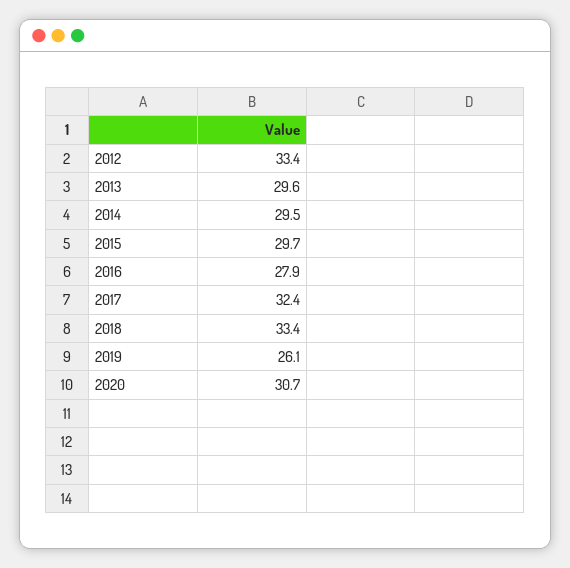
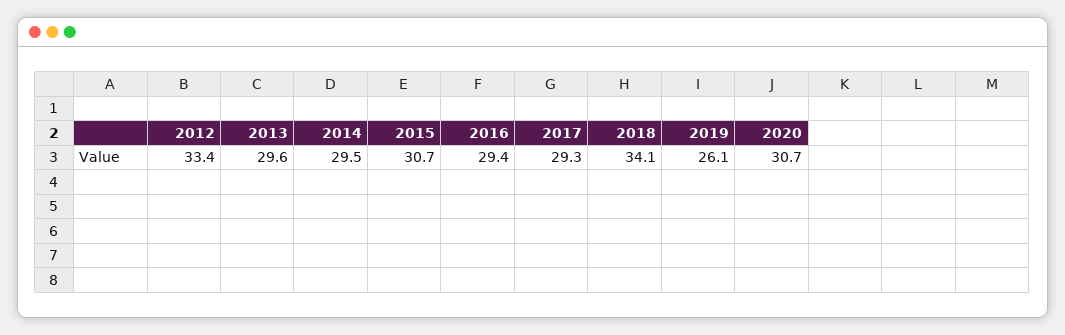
  {
    "2012": 33.4,
    "2013": 29.6,
    "2014": 29.5,
-   "2015": 29.7,
+   "2015": 30.7,
-   "2016": 27.9,
+   "2016": 29.4,
-   "2017": 32.4,
+   "2017": 29.3,
-   "2018": 33.4,
+   "2018": 34.1,
    "2019": 26.1,
    "2020": 30.7
  }

